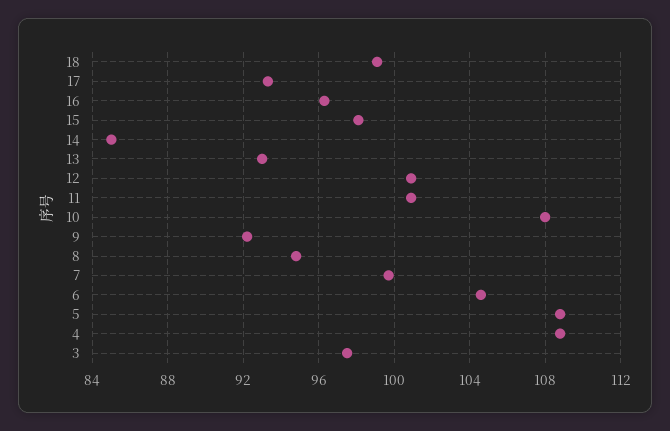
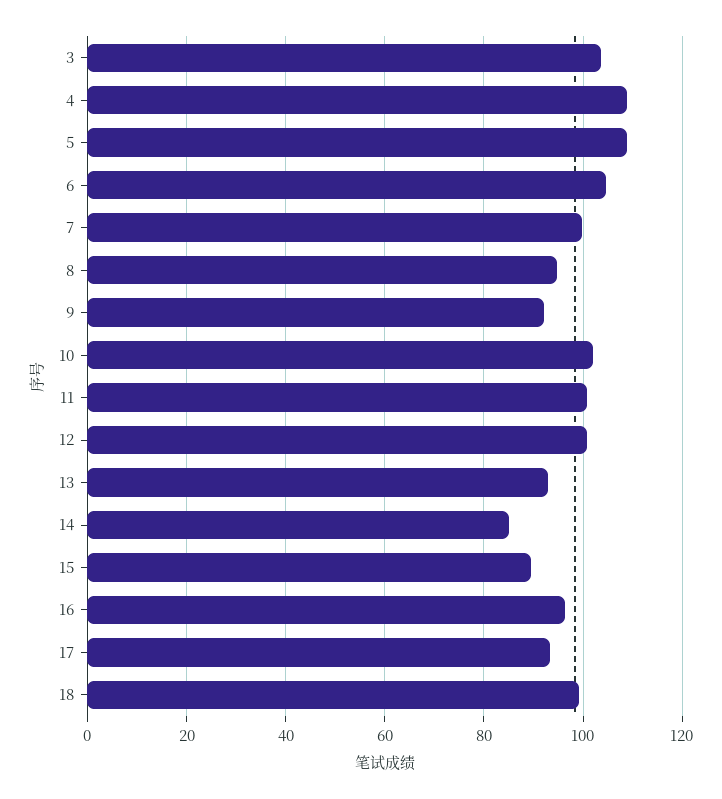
  {
    "18": 99,
    "17": 93.5,
    "16": 96.5,
-   "15": 98,
+   "15": 90,
    "14": 85,
    "13": 93,
    "12": 101,
    "11": 101,
-   "10": 108,
+   "10": 102,
    "9": 92,
    "8": 95,
    "7": 99.5,
    "6": 104.5,
    "5": 109,
    "4": 109,
-   "3": 97.5
+   "3": 104
  }

